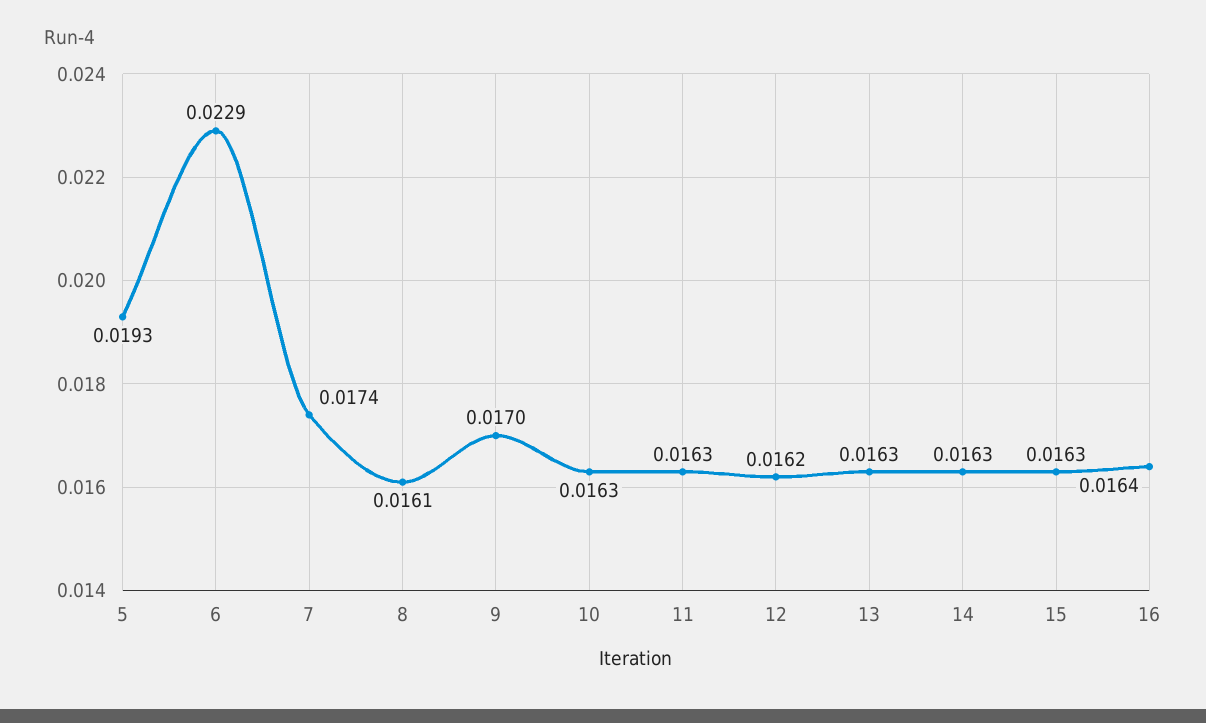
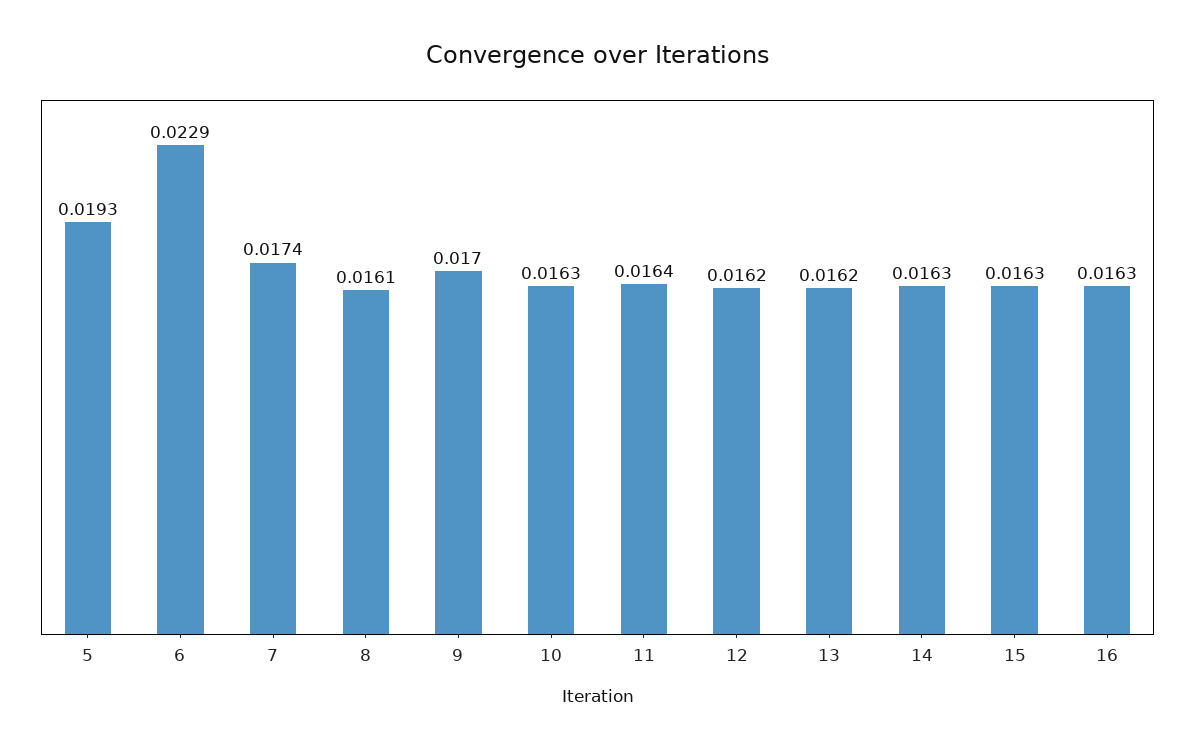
  {
    "5": 0.0193,
    "6": 0.0229,
    "7": 0.0174,
    "8": 0.0161,
    "9": 0.017,
    "10": 0.0163,
-   "11": 0.0163,
+   "11": 0.0164,
    "12": 0.0162,
-   "13": 0.0163,
+   "13": 0.0162,
    "14": 0.0163,
    "15": 0.0163,
-   "16": 0.0164
+   "16": 0.0163
  }

